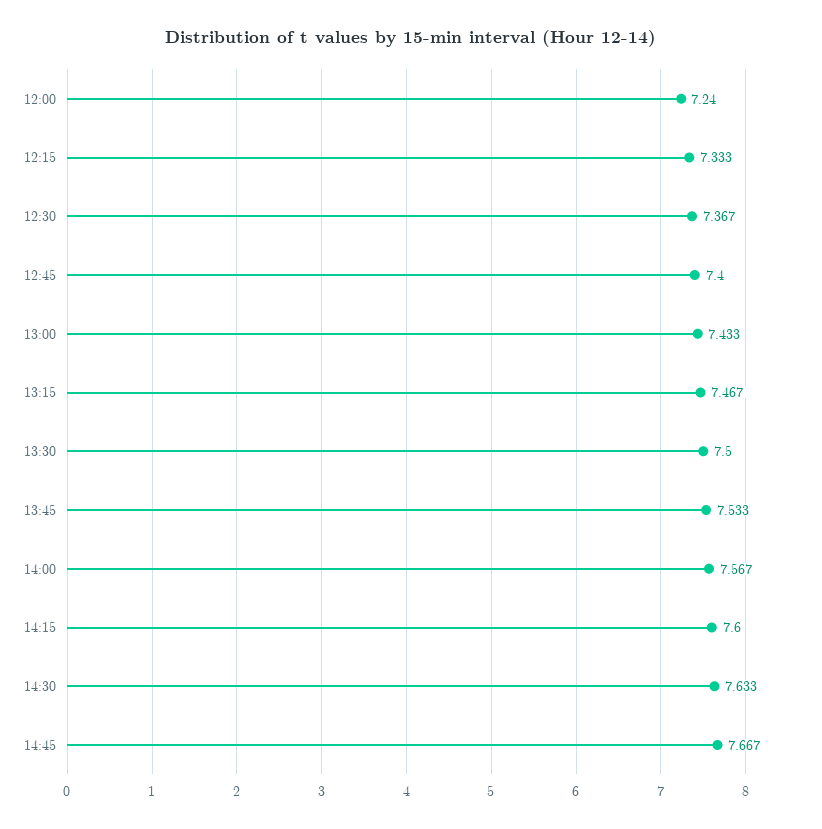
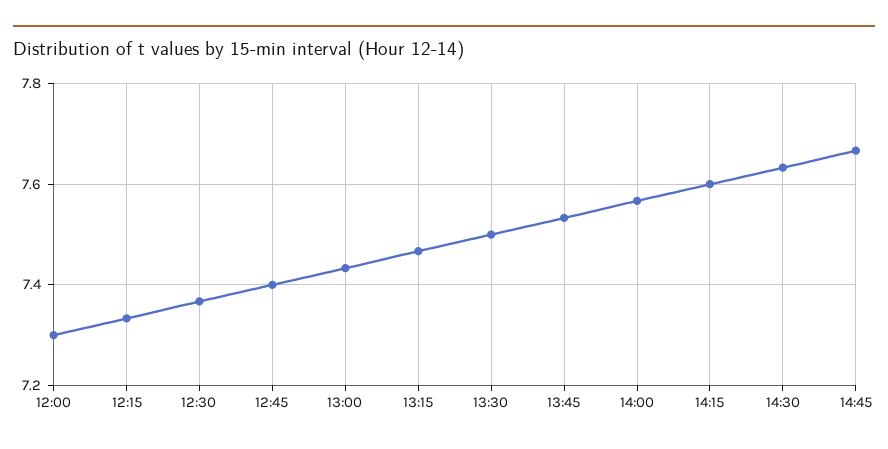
  {
-   "12:00": 7.24,
+   "12:00": 7.3,
    "12:15": 7.333,
    "12:30": 7.367,
    "12:45": 7.4,
    "13:00": 7.433,
    "13:15": 7.467,
    "13:30": 7.5,
    "13:45": 7.533,
    "14:00": 7.567,
    "14:15": 7.6,
    "14:30": 7.633,
    "14:45": 7.667
  }

